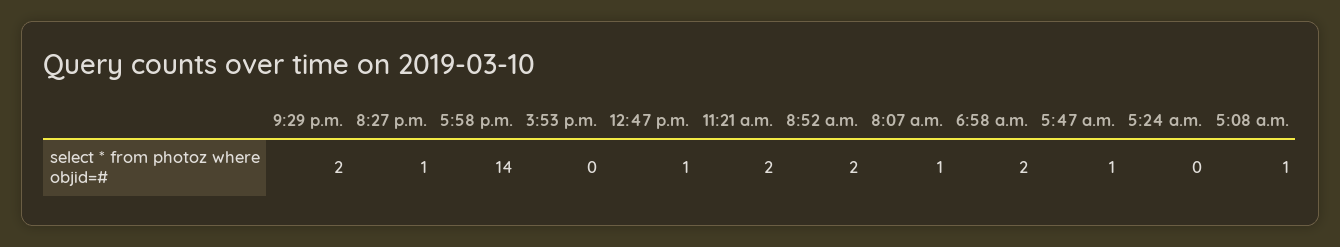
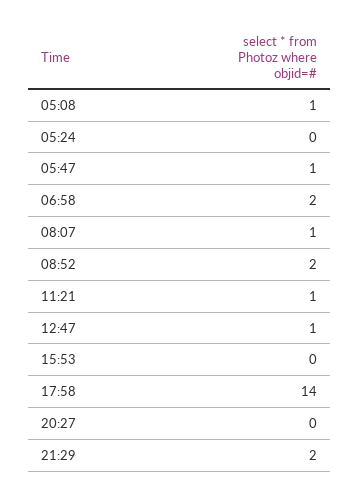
  {
    "9:29 p.m.": 2,
-   "8:27 p.m.": 1,
+   "8:27 p.m.": 0,
    "5:58 p.m.": 14,
    "3:53 p.m.": 0,
    "12:47 p.m.": 1,
-   "11:21 a.m.": 2,
+   "11:21 a.m.": 1,
    "8:52 a.m.": 2,
    "8:07 a.m.": 1,
    "6:58 a.m.": 2,
    "5:47 a.m.": 1,
    "5:24 a.m.": 0,
    "5:08 a.m.": 1
  }

